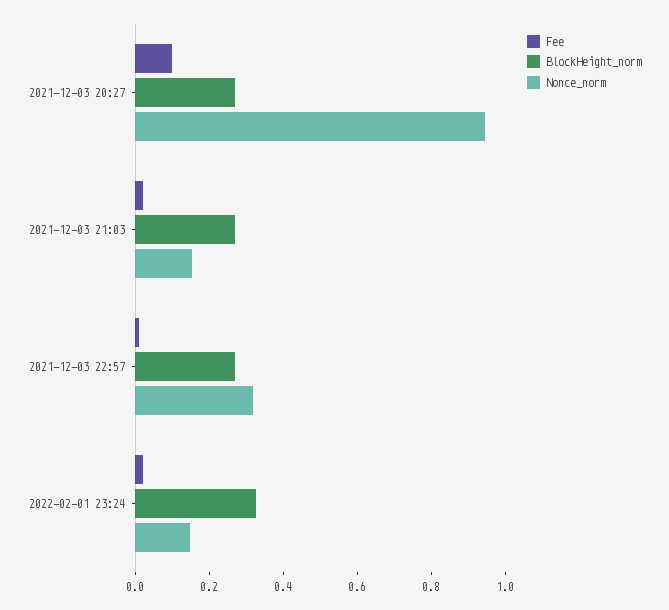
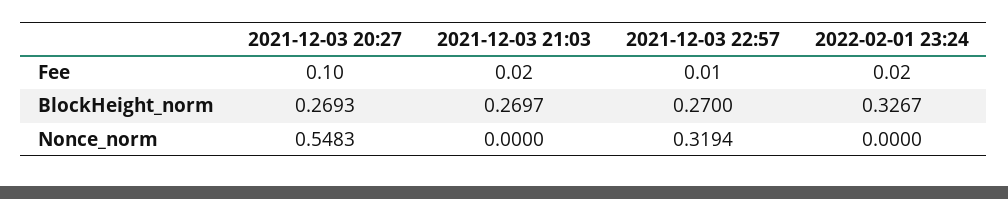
  {
    "Fee": {
      "2021-12-03 20:27": 0.1,
      "2021-12-03 21:03": 0.02,
      "2021-12-03 22:57": 0.01,
      "2022-02-01 23:24": 0.02
    },
    "BlockHeight_norm": {
      "2021-12-03 20:27": 0.2693,
      "2021-12-03 21:03": 0.2697,
      "2021-12-03 22:57": 0.27,
      "2022-02-01 23:24": 0.3267
    },
    "Nonce_norm": {
-     "2021-12-03 20:27": 0.95,
+     "2021-12-03 20:27": 0.5483,
-     "2021-12-03 21:03": 0.15,
+     "2021-12-03 21:03": 0,
      "2021-12-03 22:57": 0.3194,
-     "2022-02-01 23:24": 0.15
+     "2022-02-01 23:24": 0
    }
  }

